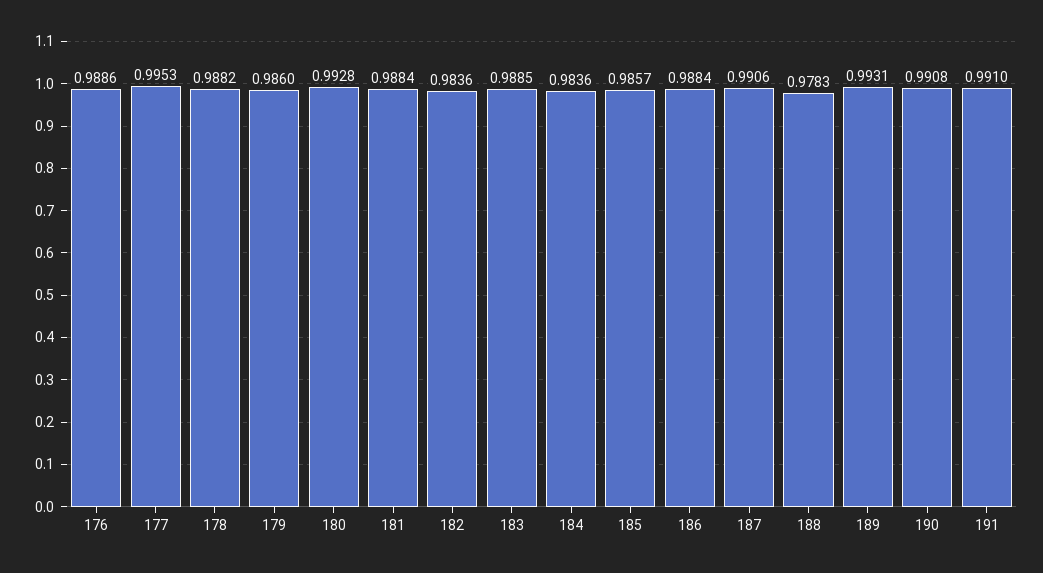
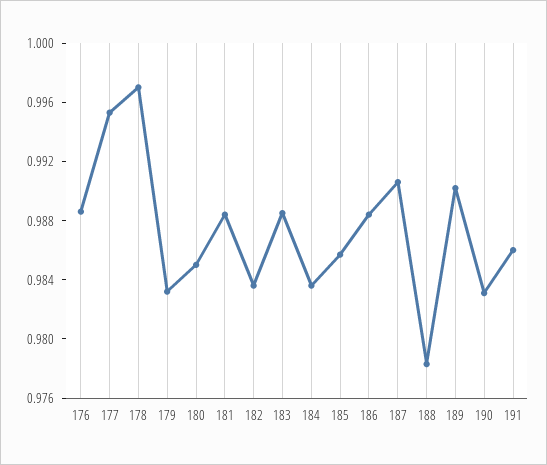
  {
    "176": 0.9886,
    "177": 0.9953,
-   "178": 0.9882,
+   "178": 0.997,
-   "179": 0.986,
+   "179": 0.983,
-   "180": 0.9928,
+   "180": 0.985,
    "181": 0.9884,
    "182": 0.9836,
    "183": 0.9885,
    "184": 0.9836,
    "185": 0.9857,
    "186": 0.9884,
    "187": 0.9906,
    "188": 0.9783,
-   "189": 0.9931,
+   "189": 0.99,
-   "190": 0.9908,
+   "190": 0.983,
-   "191": 0.991
+   "191": 0.986
  }

